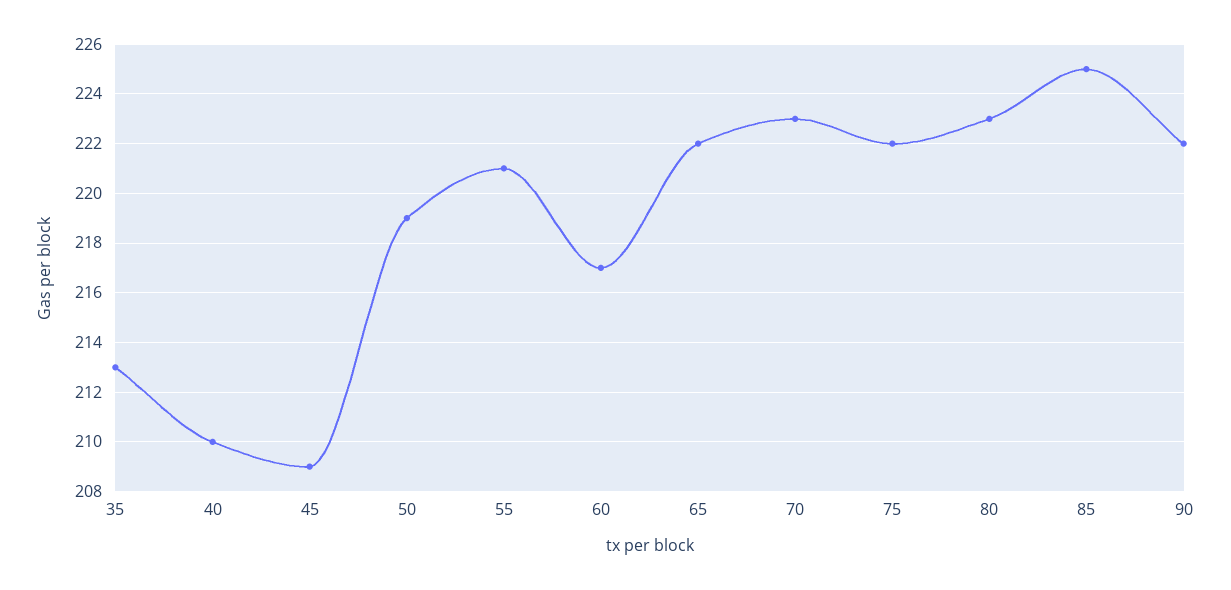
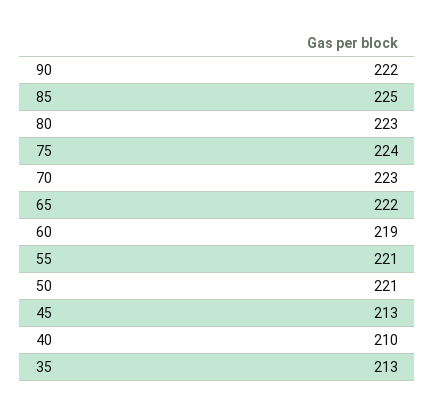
  {
    "35": 213,
    "40": 210,
-   "45": 209,
+   "45": 213,
-   "50": 219,
+   "50": 221,
    "55": 221,
-   "60": 217,
+   "60": 219,
    "65": 222,
    "70": 223,
-   "75": 222,
+   "75": 224,
    "80": 223,
    "85": 225,
    "90": 222
  }

